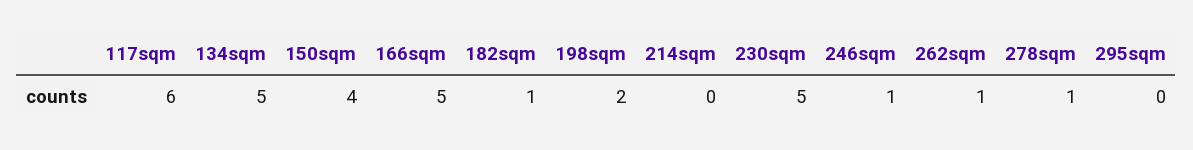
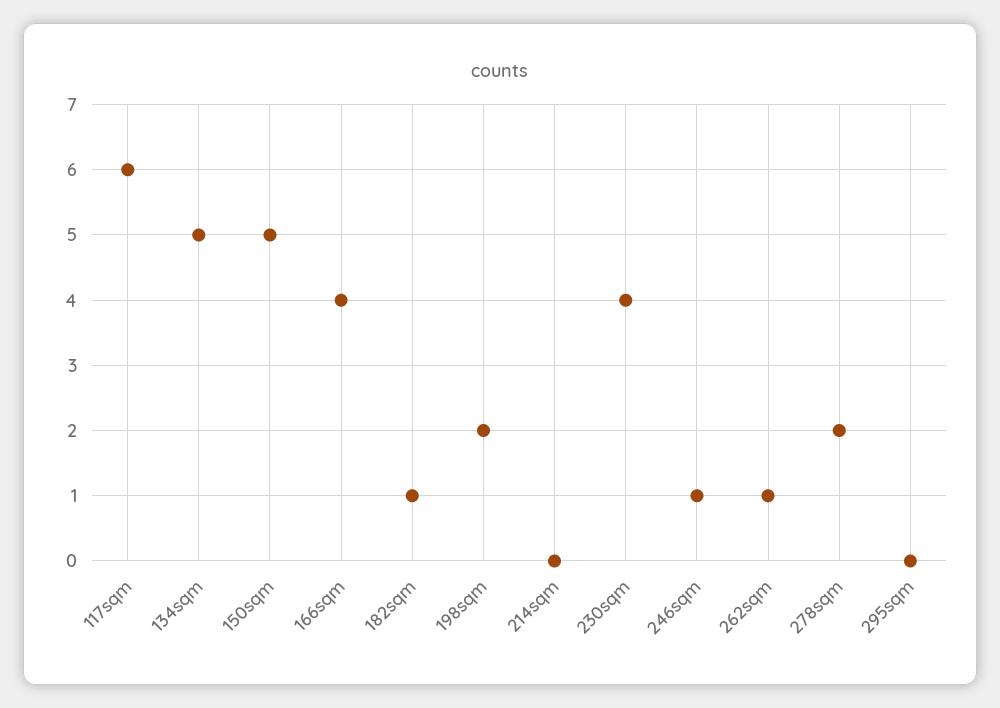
  {
    "117sqm": 6,
    "134sqm": 5,
-   "150sqm": 4,
+   "150sqm": 5,
-   "166sqm": 5,
+   "166sqm": 4,
    "182sqm": 1,
    "198sqm": 2,
    "214sqm": 0,
-   "230sqm": 5,
+   "230sqm": 4,
    "246sqm": 1,
    "262sqm": 1,
-   "278sqm": 1,
+   "278sqm": 2,
    "295sqm": 0
  }

